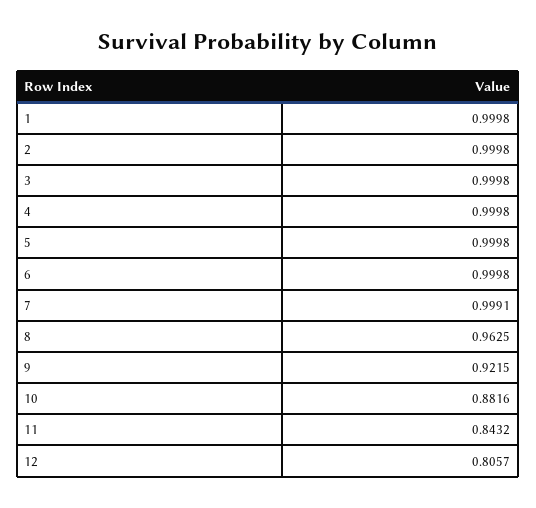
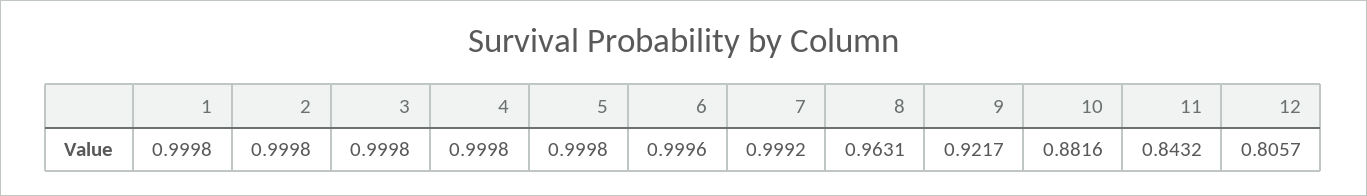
  {
    "1": 0.9998,
    "2": 0.9998,
    "3": 0.9998,
    "4": 0.9998,
    "5": 0.9998,
-   "6": 0.9998,
+   "6": 0.9996,
-   "7": 0.9991,
+   "7": 0.9992,
-   "8": 0.9625,
+   "8": 0.9631,
-   "9": 0.9215,
+   "9": 0.9217,
    "10": 0.8816,
    "11": 0.8432,
    "12": 0.8057
  }

